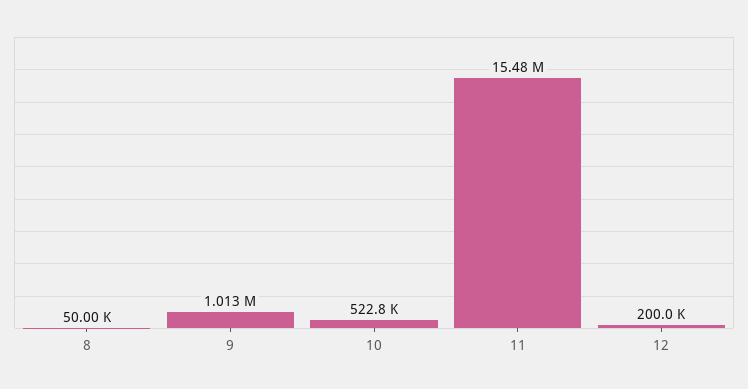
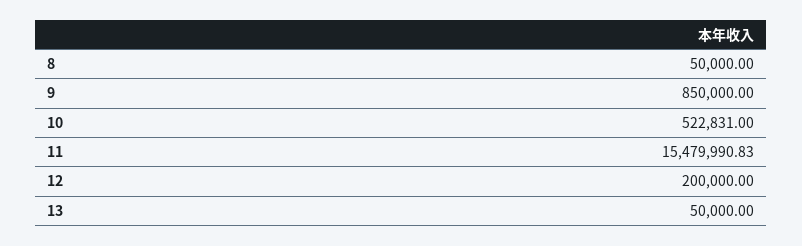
  {
    "8": 50000,
-   "9": 1013000,
+   "9": 850000,
    "10": 522831,
    "11": 15479990.83,
-   "12": 200000
+   "12": 200000,
+   "13": 50000
  }

